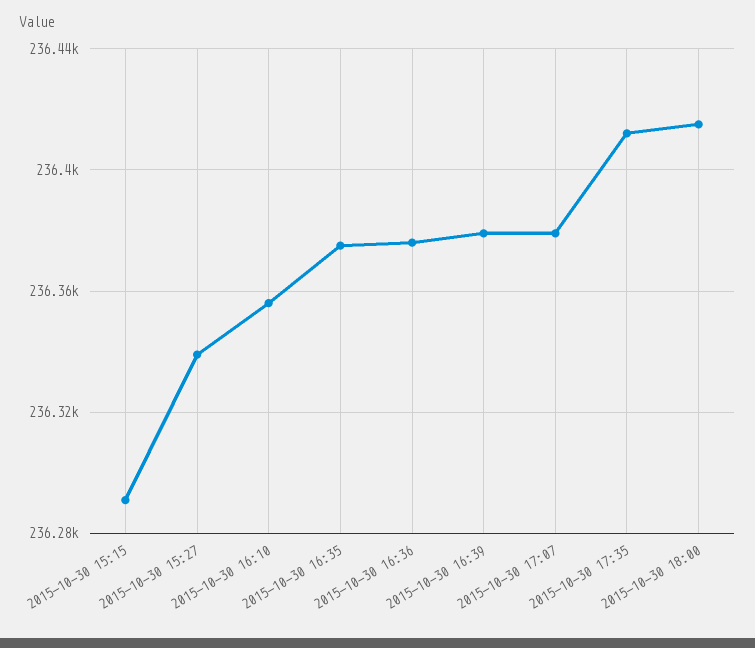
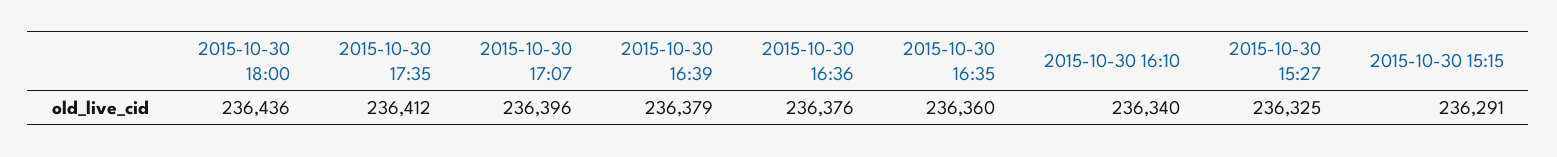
  {
    "2015-10-30 15:15": 236291,
-   "2015-10-30 15:27": 236340,
+   "2015-10-30 15:27": 236325,
-   "2015-10-30 16:10": 236355,
+   "2015-10-30 16:10": 236340,
-   "2015-10-30 16:35": 236375,
+   "2015-10-30 16:35": 236360,
    "2015-10-30 16:36": 236376,
    "2015-10-30 16:39": 236379,
-   "2015-10-30 17:07": 236380,
+   "2015-10-30 17:07": 236396,
    "2015-10-30 17:35": 236412,
-   "2015-10-30 18:00": 236415
+   "2015-10-30 18:00": 236436
  }

